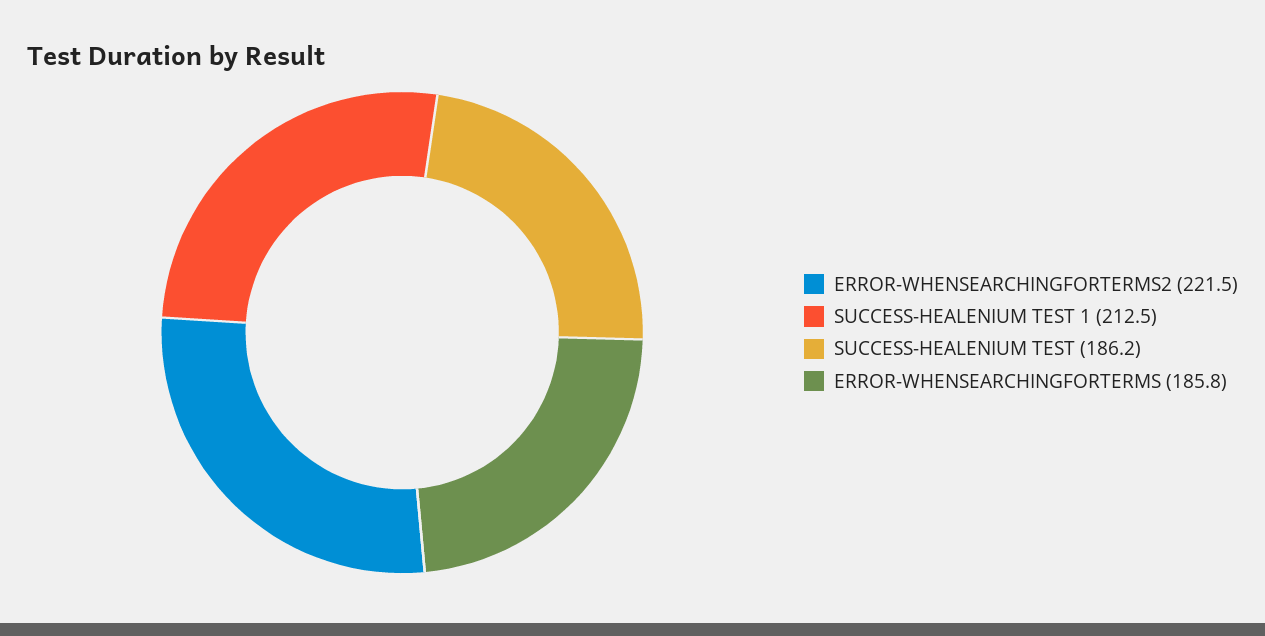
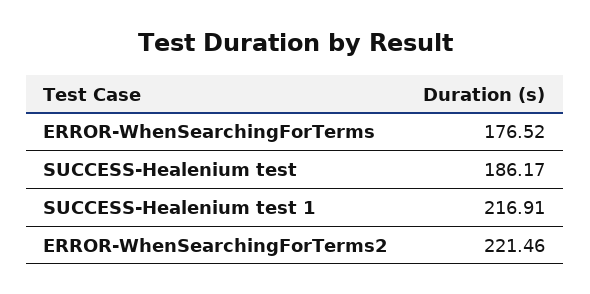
  {
    "ERROR-WHENSEARCHINGFORTERMS2": 221.46,
-   "SUCCESS-HEALENIUM TEST 1": 212.5,
+   "SUCCESS-HEALENIUM TEST 1": 216.91,
    "SUCCESS-HEALENIUM TEST": 186.17,
-   "ERROR-WHENSEARCHINGFORTERMS": 185.8
+   "ERROR-WHENSEARCHINGFORTERMS": 176.52
  }

